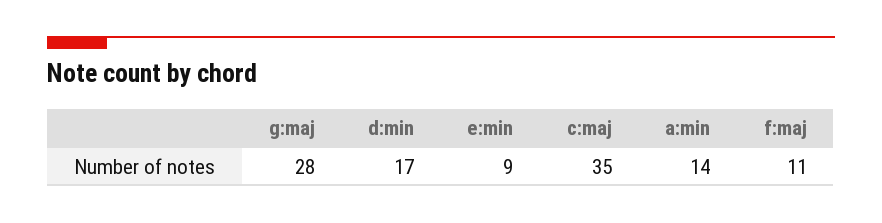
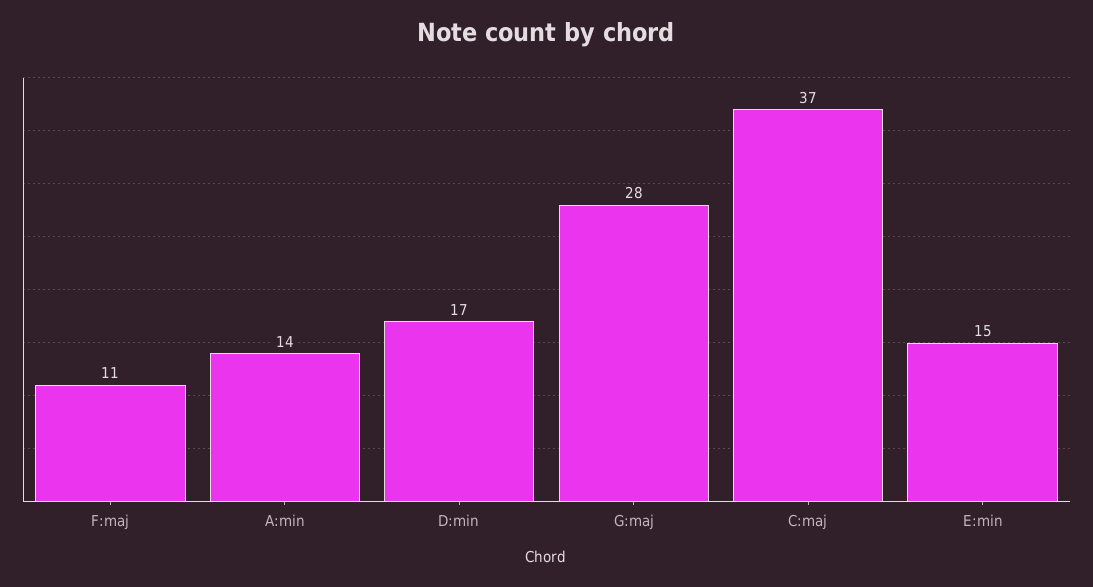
  {
    "g:maj": 28,
    "d:min": 17,
-   "e:min": 9,
+   "e:min": 15,
-   "c:maj": 35,
+   "c:maj": 37,
    "a:min": 14,
    "f:maj": 11
  }

